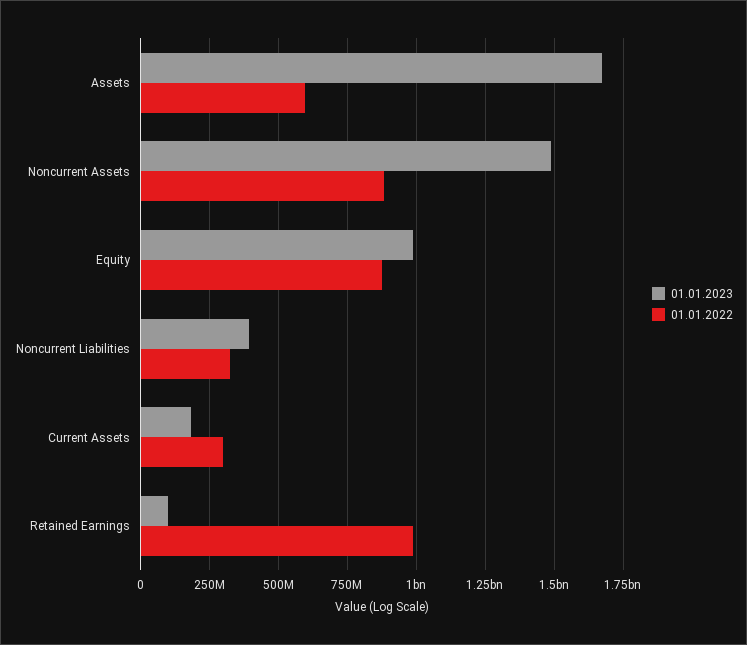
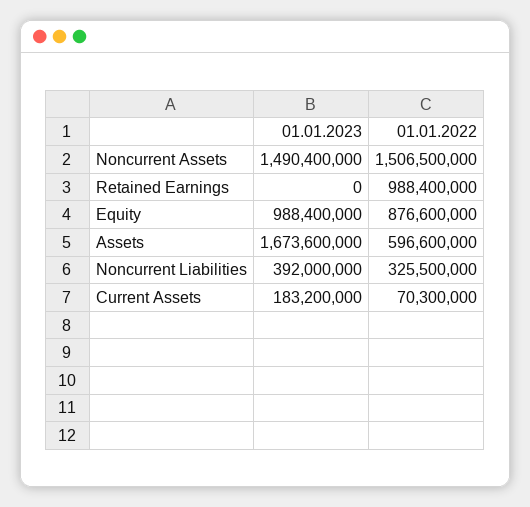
  {
    "01.01.2023": {
      "Assets": 1673600000,
      "Noncurrent Assets": 1490400000,
      "Equity": 988400000,
      "Noncurrent Liabilities": 392000000,
      "Current Assets": 183200000,
-     "Retained Earnings": 100000000
+     "Retained Earnings": 0
    },
    "01.01.2022": {
      "Assets": 596600000,
-     "Noncurrent Assets": 875000000,
+     "Noncurrent Assets": 1506500000,
      "Equity": 876600000,
      "Noncurrent Liabilities": 325500000,
-     "Current Assets": 300000000,
+     "Current Assets": 70300000,
      "Retained Earnings": 988400000
    }
  }

